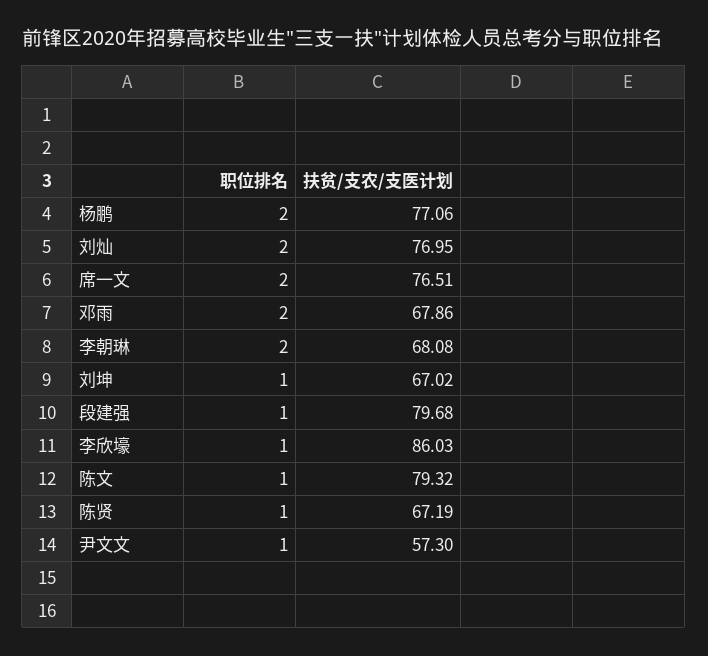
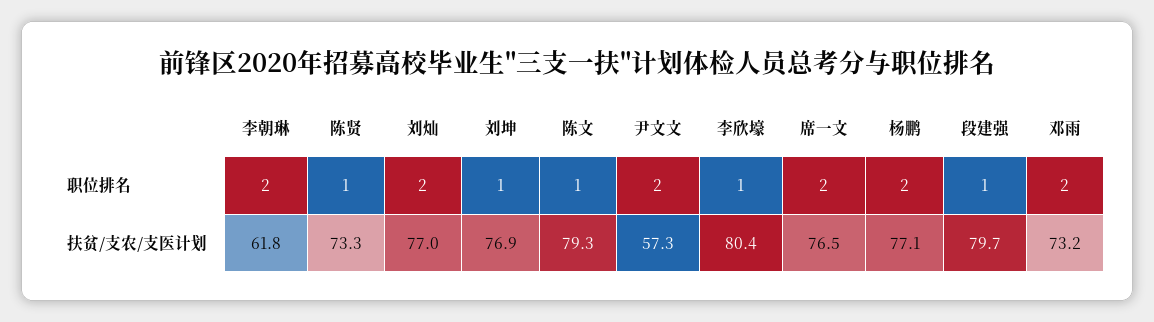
  {
    "职位排名": {
      "杨鹏": 2,
      "刘灿": 2,
      "席一文": 2,
      "邓雨": 2,
      "李朝琳": 2,
      "刘坤": 1,
      "段建强": 1,
      "李欣壕": 1,
      "陈文": 1,
      "陈贤": 1,
-     "尹文文": 1
+     "尹文文": 2
    },
    "扶贫/支农/支医计划": {
      "杨鹏": 77.06,
      "刘灿": 76.95,
      "席一文": 76.51,
-     "邓雨": 67.86,
+     "邓雨": 73.2,
-     "李朝琳": 68.08,
+     "李朝琳": 61.8,
-     "刘坤": 67.02,
+     "刘坤": 76.9,
      "段建强": 79.68,
-     "李欣壕": 86.03,
+     "李欣壕": 80.4,
      "陈文": 79.32,
-     "陈贤": 67.19,
+     "陈贤": 73.3,
      "尹文文": 57.3
    }
  }

